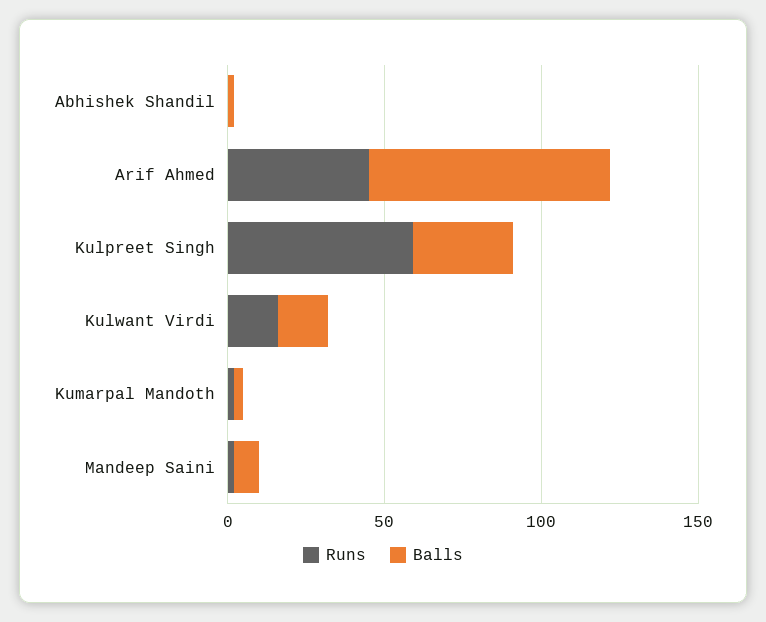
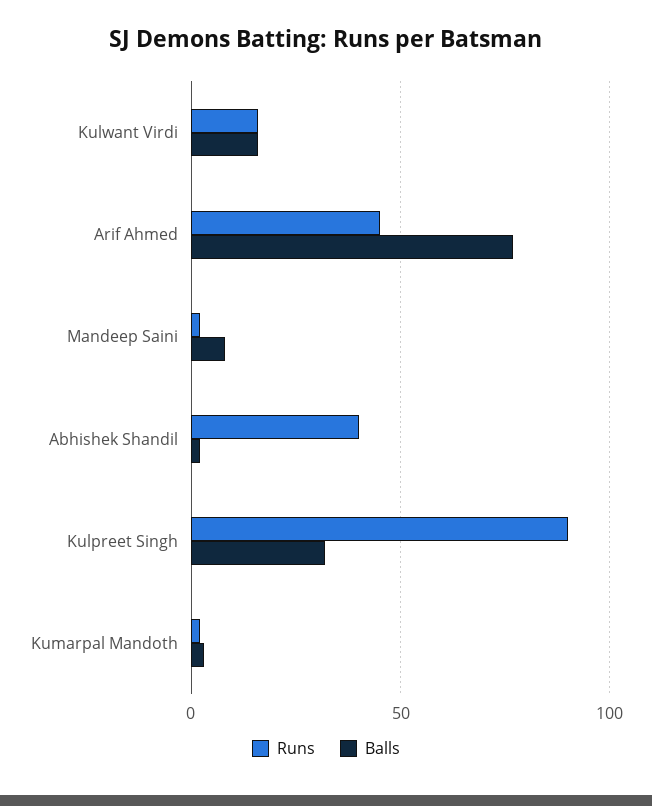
  {
    "Runs": {
-     "Abhishek Shandil": 0,
+     "Abhishek Shandil": 40,
      "Arif Ahmed": 45,
-     "Kulpreet Singh": 60,
+     "Kulpreet Singh": 90,
      "Kulwant Virdi": 15,
      "Kumarpal Mandoth": 0,
      "Mandeep Saini": 0
    },
    "Balls": {
      "Abhishek Shandil": 0,
      "Arif Ahmed": 75,
      "Kulpreet Singh": 30,
      "Kulwant Virdi": 15,
      "Kumarpal Mandoth": 5,
      "Mandeep Saini": 10
    }
  }

